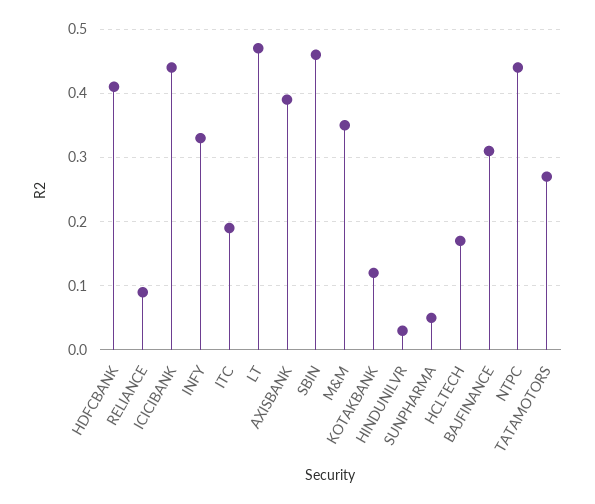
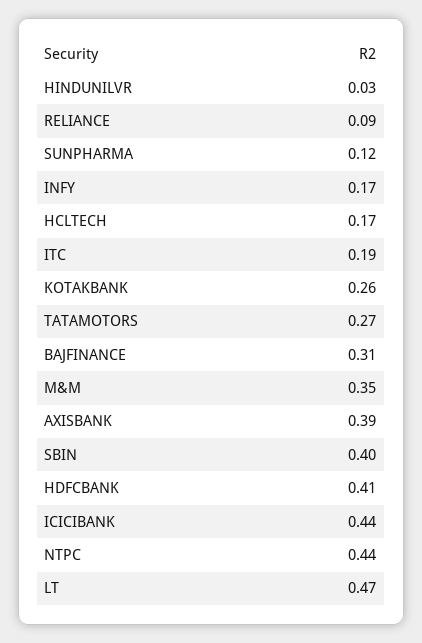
  {
    "HDFCBANK": 0.41,
    "RELIANCE": 0.09,
    "ICICIBANK": 0.44,
-   "INFY": 0.33,
+   "INFY": 0.17,
    "ITC": 0.19,
    "LT": 0.47,
    "AXISBANK": 0.39,
-   "SBIN": 0.46,
+   "SBIN": 0.4,
    "M&M": 0.35,
-   "KOTAKBANK": 0.12,
+   "KOTAKBANK": 0.26,
    "HINDUNILVR": 0.03,
-   "SUNPHARMA": 0.05,
+   "SUNPHARMA": 0.12,
    "HCLTECH": 0.17,
    "BAJFINANCE": 0.31,
    "NTPC": 0.44,
    "TATAMOTORS": 0.27
  }

